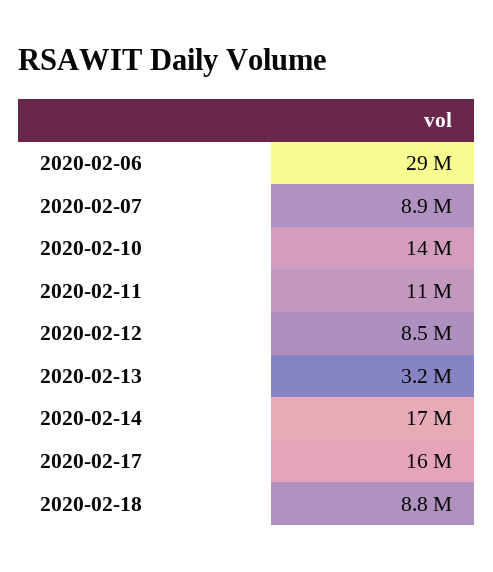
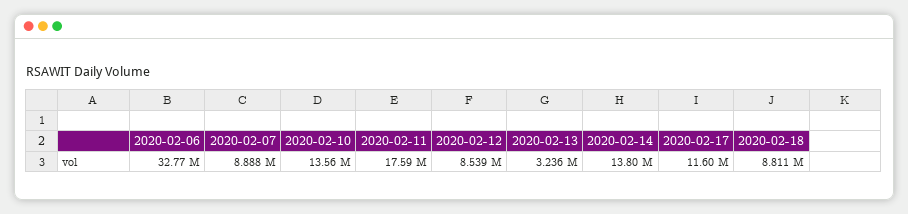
  {
-   "2020-02-06": 29000000,
+   "2020-02-06": 32770000,
    "2020-02-07": 8888000,
    "2020-02-10": 13560000,
-   "2020-02-11": 11000000,
+   "2020-02-11": 17590000,
    "2020-02-12": 8539000,
    "2020-02-13": 3236000,
-   "2020-02-14": 17000000,
+   "2020-02-14": 13800000,
-   "2020-02-17": 16000000,
+   "2020-02-17": 11600000,
    "2020-02-18": 8811000
  }

